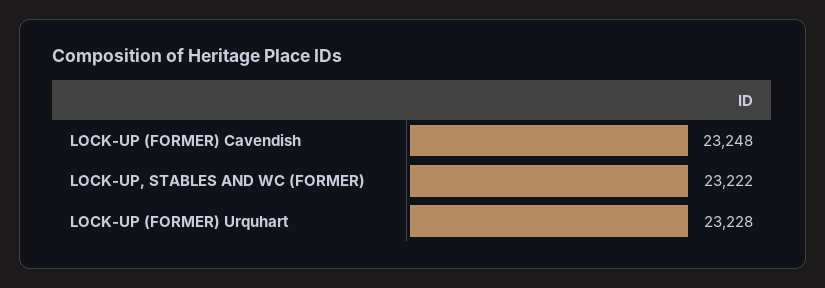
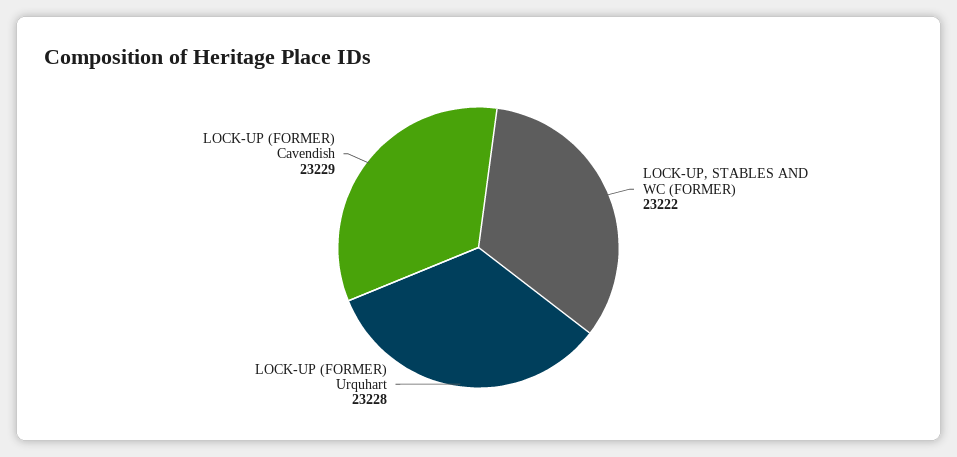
  {
-   "LOCK-UP (FORMER) Cavendish": 23248,
+   "LOCK-UP (FORMER) Cavendish": 23229,
    "LOCK-UP, STABLES AND WC (FORMER)": 23222,
    "LOCK-UP (FORMER) Urquhart": 23228
  }

